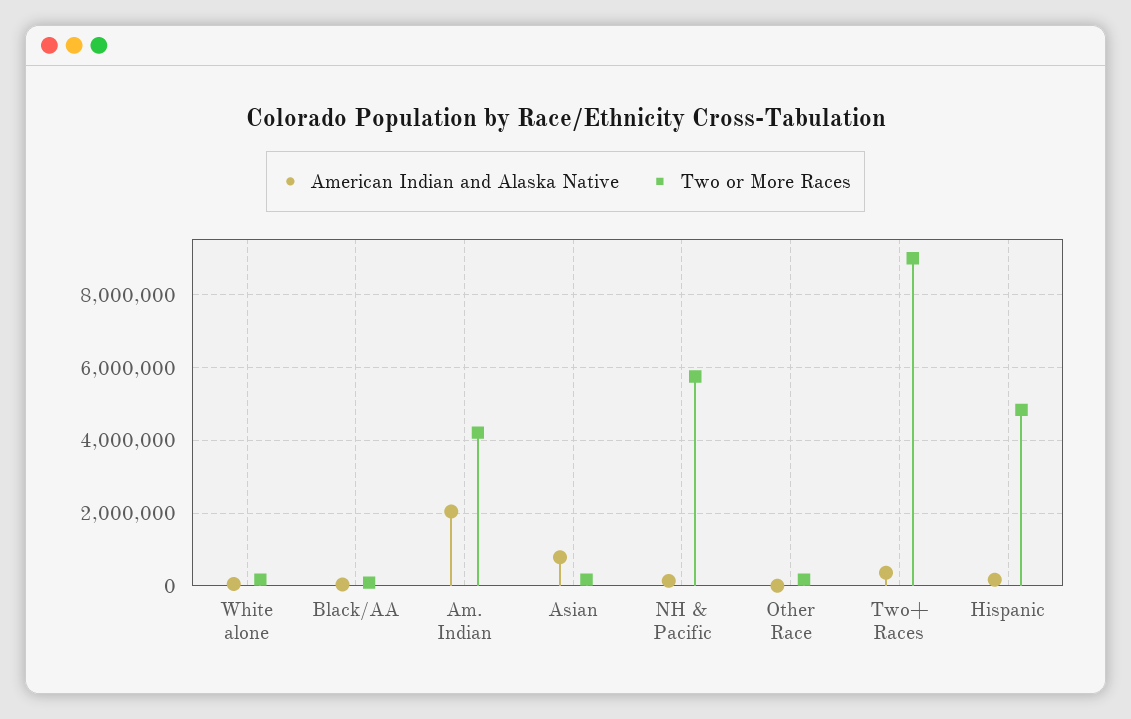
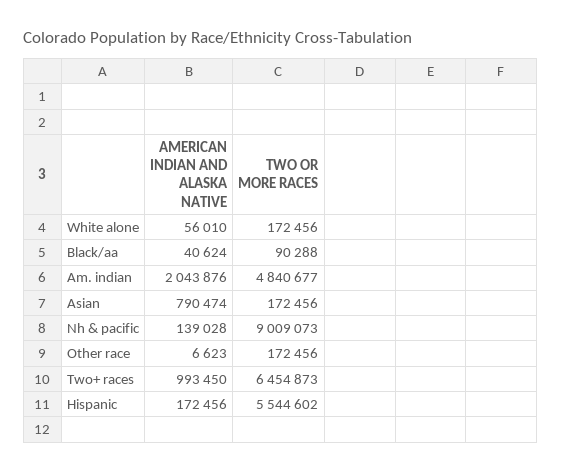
  {
    "American Indian and Alaska Native": {
      "White alone": 56010,
      "Black/AA": 40624,
      "Am. Indian": 2043876,
      "Asian": 790474,
      "NH & Pacific": 139028,
      "Other Race": 6623,
-     "Two+ Races": 400000,
+     "Two+ Races": 993450,
      "Hispanic": 172456
    },
    "Two or More Races": {
      "White alone": 172456,
      "Black/AA": 90288,
-     "Am. Indian": 4200000,
+     "Am. Indian": 4840677,
      "Asian": 172456,
-     "NH & Pacific": 5800000,
+     "NH & Pacific": 9009073,
      "Other Race": 172456,
-     "Two+ Races": 9000000,
+     "Two+ Races": 6454873,
-     "Hispanic": 4800000
+     "Hispanic": 5544602
    }
  }

